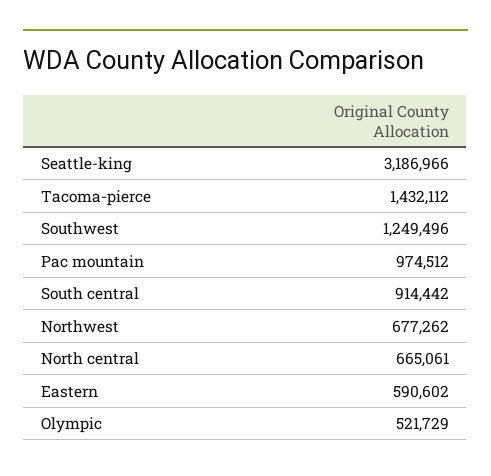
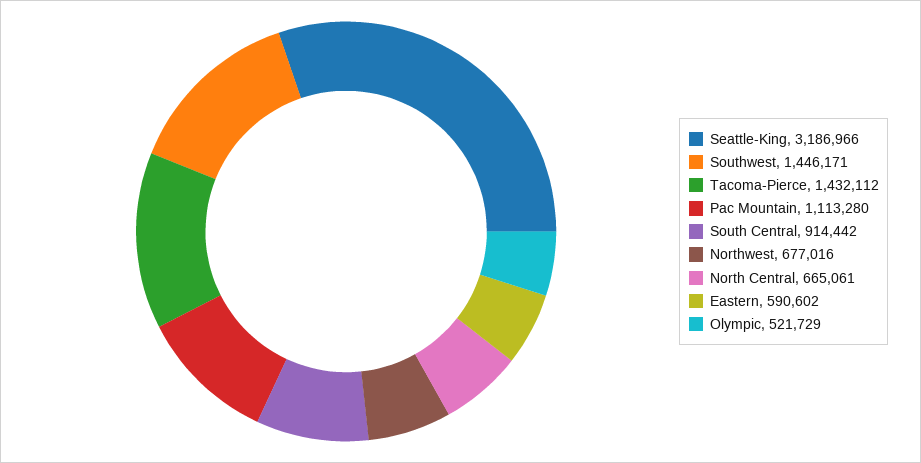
  {
    "Seattle-king": 3186966,
    "Tacoma-pierce": 1432112,
-   "Southwest": 1249496,
+   "Southwest": 1446171,
-   "Pac mountain": 974512,
+   "Pac mountain": 1113280,
    "South central": 914442,
-   "Northwest": 677262,
+   "Northwest": 677016,
    "North central": 665061,
    "Eastern": 590602,
    "Olympic": 521729
  }

